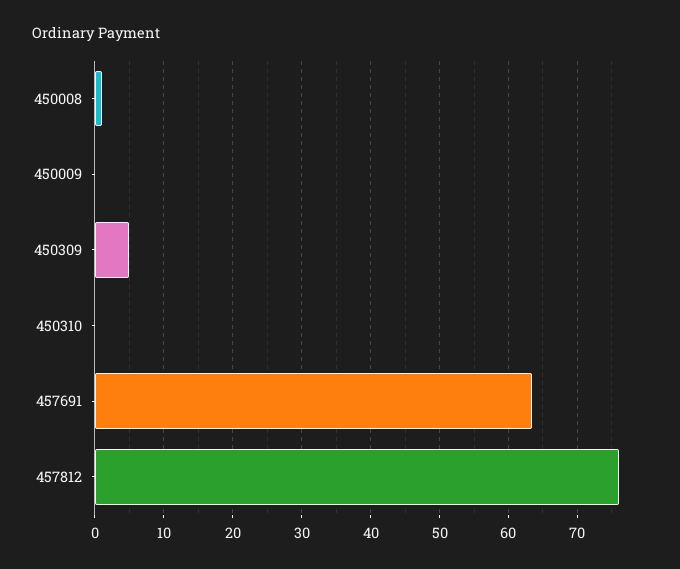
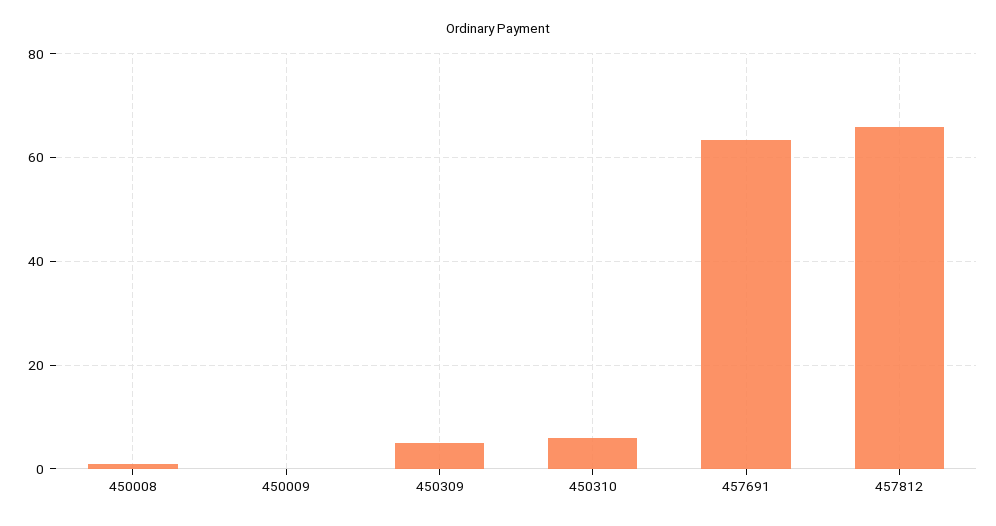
  {
    "450008": 1,
    "450009": 0,
    "450309": 5,
-   "450310": 0,
+   "450310": 6,
    "457691": 63,
-   "457812": 76
+   "457812": 66
  }

